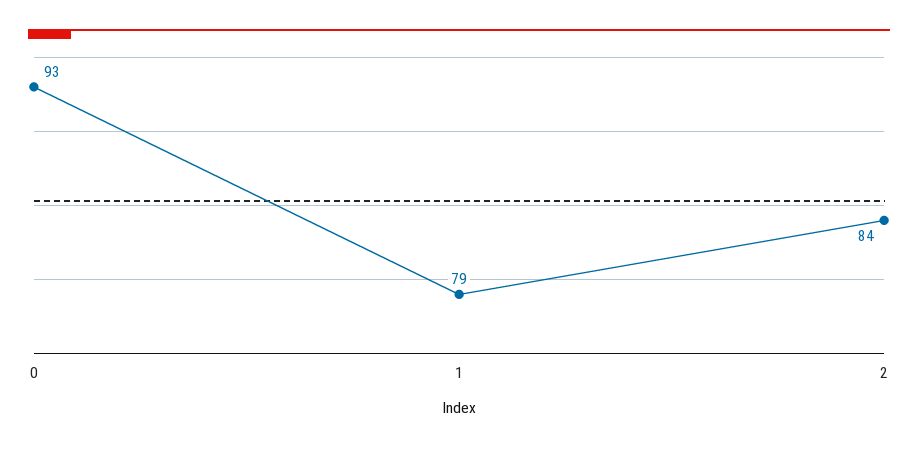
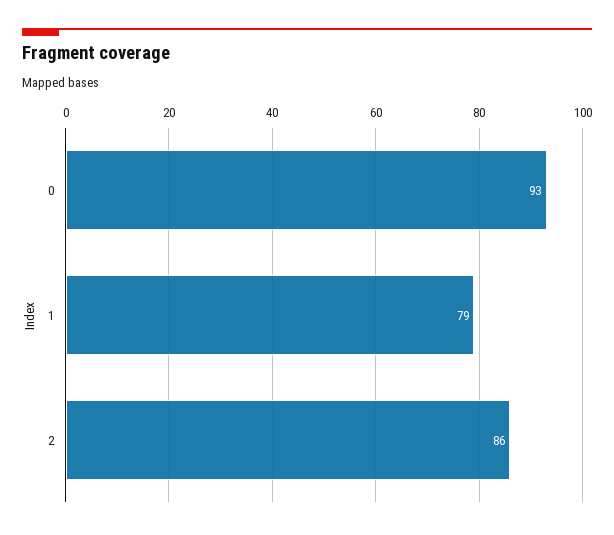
  {
    "0": 93,
    "1": 79,
-   "2": 84
+   "2": 86
  }

